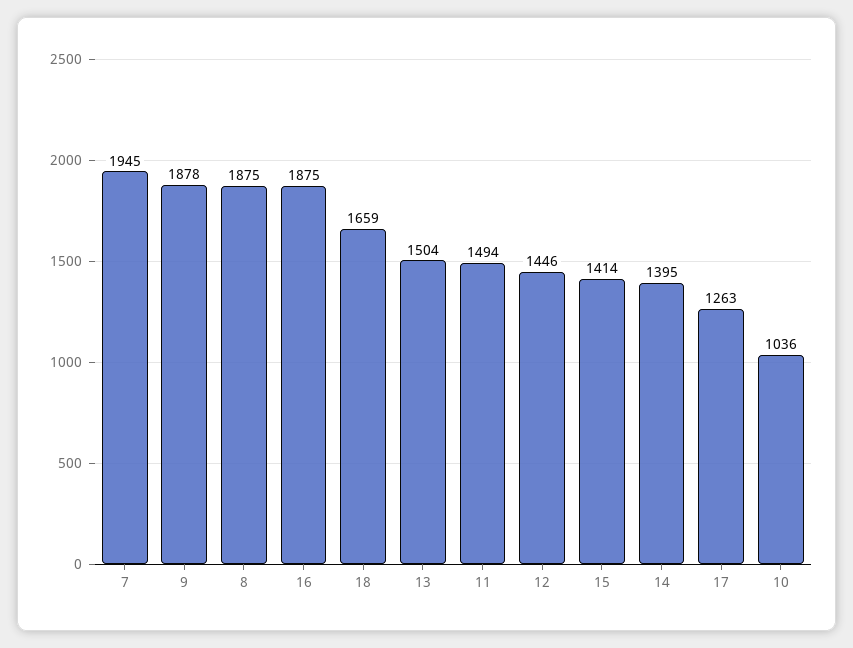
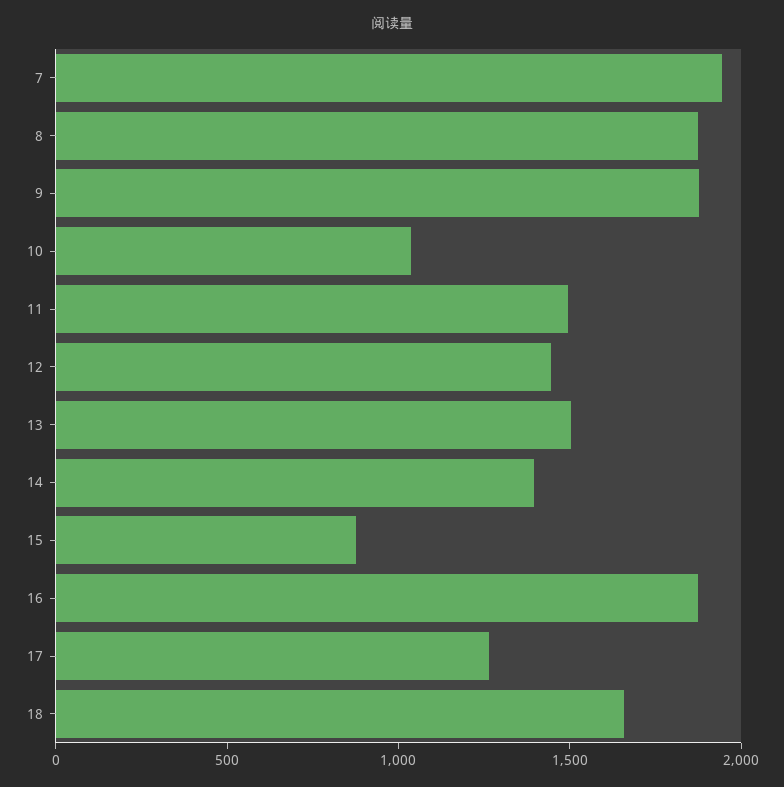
  {
    "7": 1945,
    "9": 1878,
    "8": 1875,
    "16": 1875,
    "18": 1659,
    "13": 1504,
    "11": 1494,
    "12": 1446,
-   "15": 1414,
+   "15": 900,
    "14": 1395,
    "17": 1263,
    "10": 1036
  }

